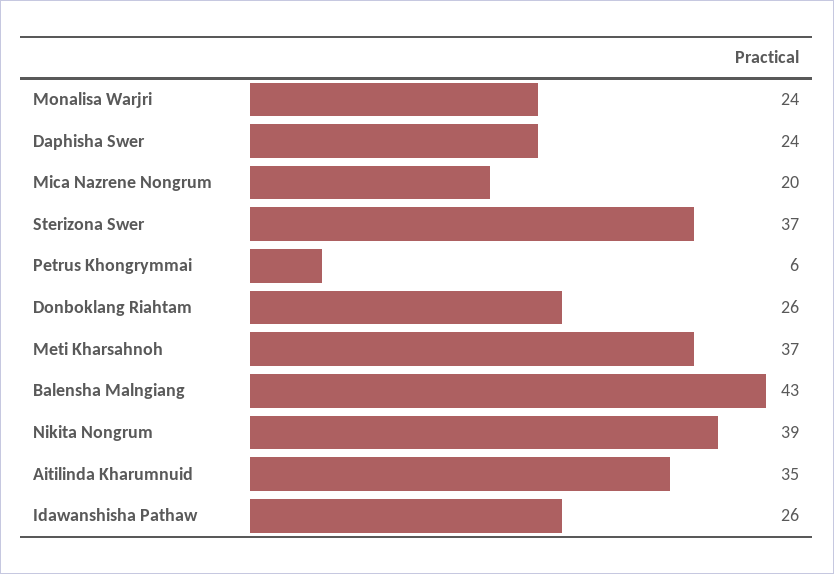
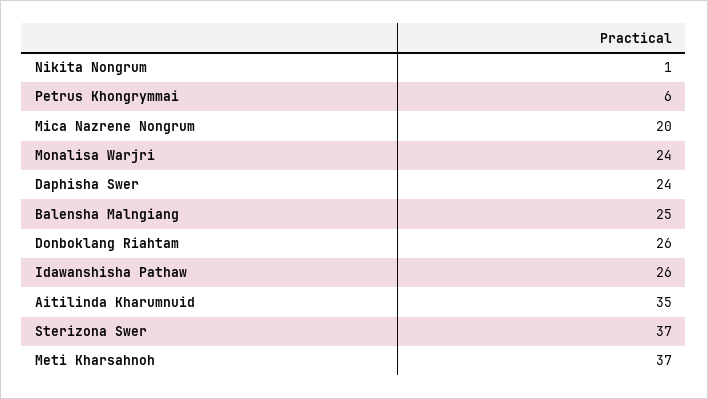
  {
    "Monalisa Warjri": 24,
    "Daphisha Swer": 24,
    "Mica Nazrene Nongrum": 20,
    "Sterizona Swer": 37,
    "Petrus Khongrymmai": 6,
    "Donboklang Riahtam": 26,
    "Meti Kharsahnoh": 37,
-   "Balensha Malngiang": 43,
+   "Balensha Malngiang": 25,
-   "Nikita Nongrum": 39,
+   "Nikita Nongrum": 1,
    "Aitilinda Kharumnuid": 35,
    "Idawanshisha Pathaw": 26
  }

